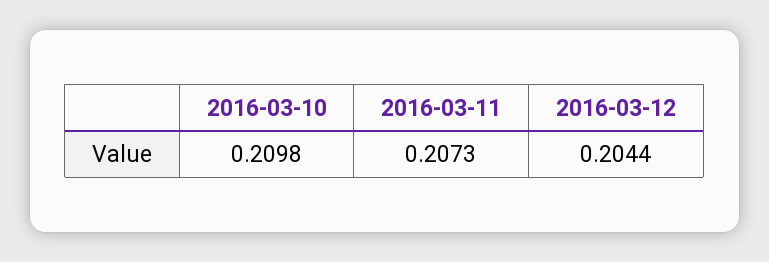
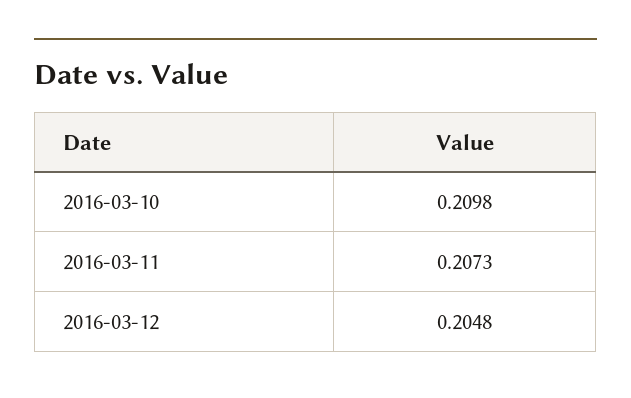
  {
    "2016-03-10": 0.2098,
    "2016-03-11": 0.2073,
-   "2016-03-12": 0.2044
+   "2016-03-12": 0.2048
  }

